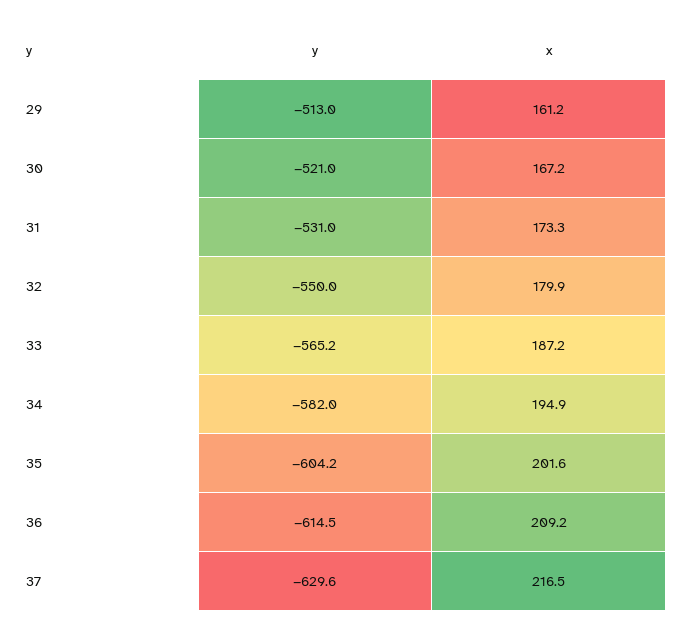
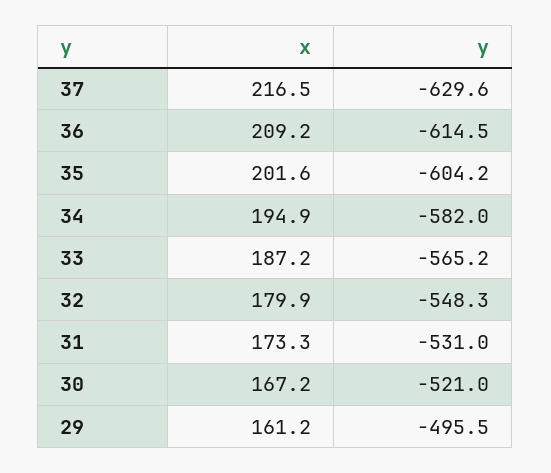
  {
    "y": {
-     "29": -513,
+     "29": -495.5,
      "30": -521,
      "31": -531,
-     "32": -550,
+     "32": -548.3,
      "33": -565.2,
      "34": -582,
      "35": -604.2,
      "36": -614.5,
      "37": -629.6
    },
    "x": {
      "29": 161.2,
      "30": 167.2,
      "31": 173.3,
      "32": 179.9,
      "33": 187.2,
      "34": 194.9,
      "35": 201.6,
      "36": 209.2,
      "37": 216.5
    }
  }

